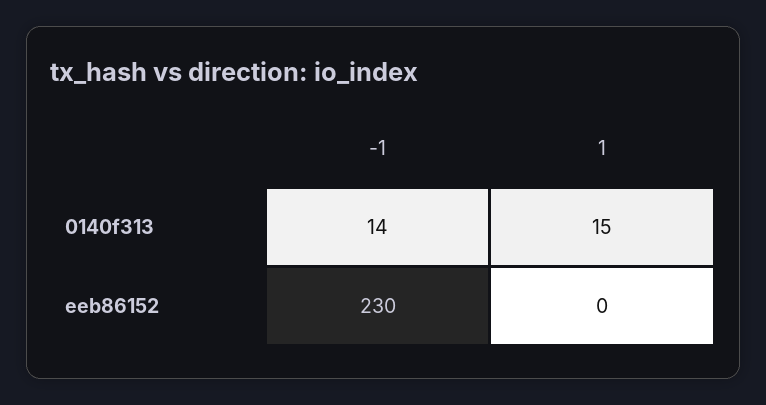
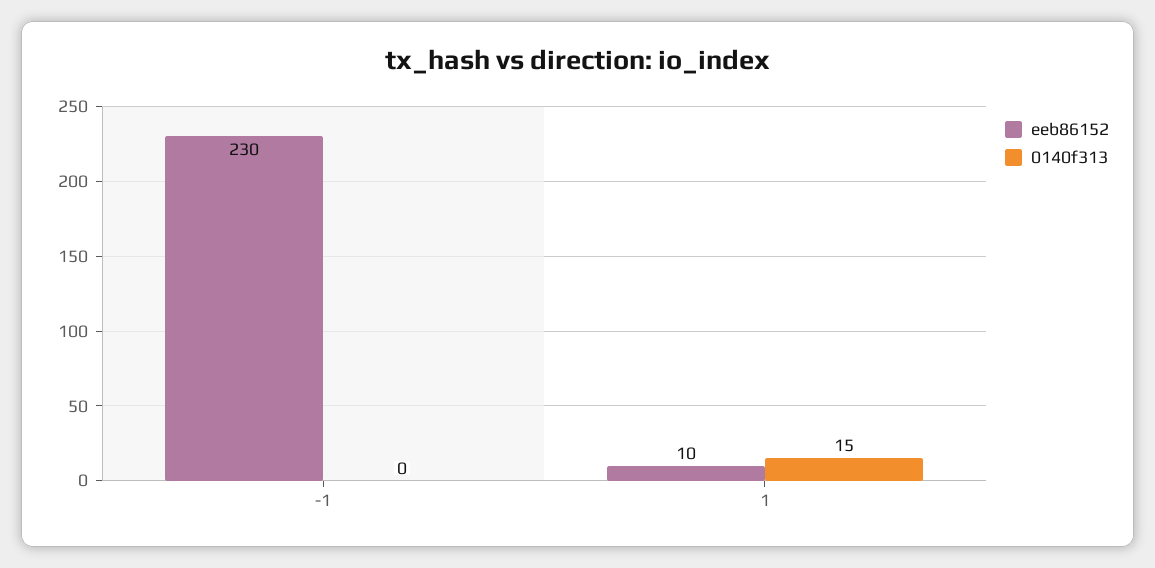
  {
    "0140f313": {
-     "-1": 14,
+     "-1": 0,
      "1": 15
    },
    "eeb86152": {
      "-1": 230,
-     "1": 0
+     "1": 10
    }
  }

